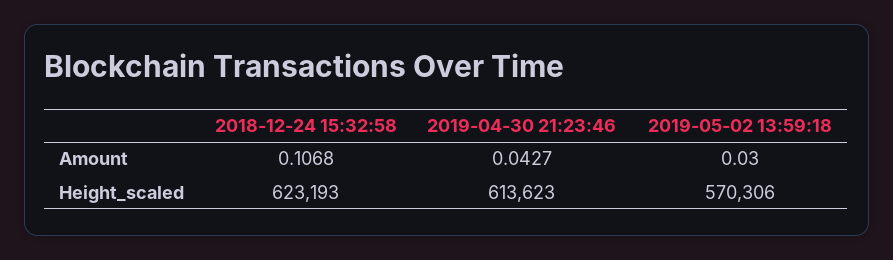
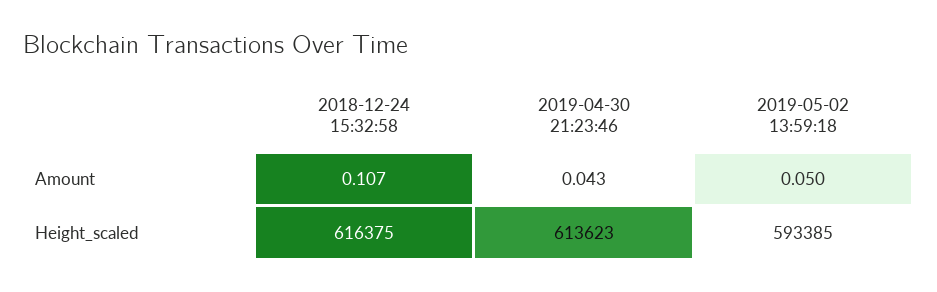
  {
    "2018-12-24 15:32:58": {
      "Amount": 0.1068,
-     "Height_scaled": 623193
+     "Height_scaled": 616375
    },
    "2019-04-30 21:23:46": {
      "Amount": 0.0427,
      "Height_scaled": 613623
    },
    "2019-05-02 13:59:18": {
-     "Amount": 0.03,
+     "Amount": 0.05,
-     "Height_scaled": 570306
+     "Height_scaled": 593385
    }
  }

